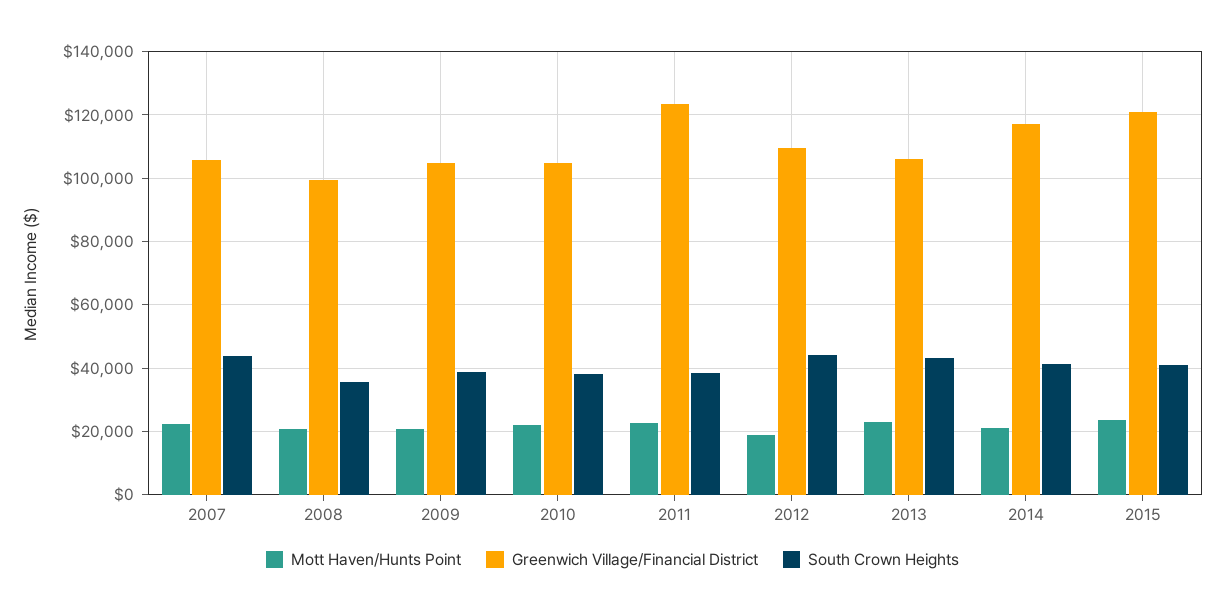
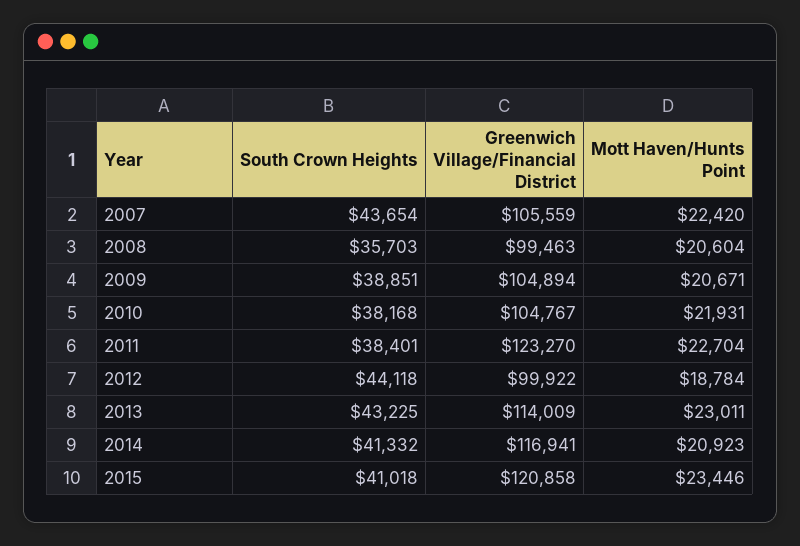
  {
    "Mott Haven/Hunts Point": {
      "2007": 22420,
      "2008": 20604,
      "2009": 20671,
      "2010": 21931,
      "2011": 22704,
      "2012": 18784,
      "2013": 23011,
      "2014": 20923,
      "2015": 23446
    },
    "Greenwich Village/Financial District": {
      "2007": 105559,
      "2008": 99463,
      "2009": 104894,
      "2010": 104767,
      "2011": 123270,
-     "2012": 110000,
+     "2012": 99922,
-     "2013": 106000,
+     "2013": 114009,
      "2014": 116941,
      "2015": 120858
    },
    "South Crown Heights": {
      "2007": 43654,
      "2008": 35703,
      "2009": 38851,
      "2010": 38168,
      "2011": 38401,
      "2012": 44118,
      "2013": 43225,
      "2014": 41332,
      "2015": 41018
    }
  }

